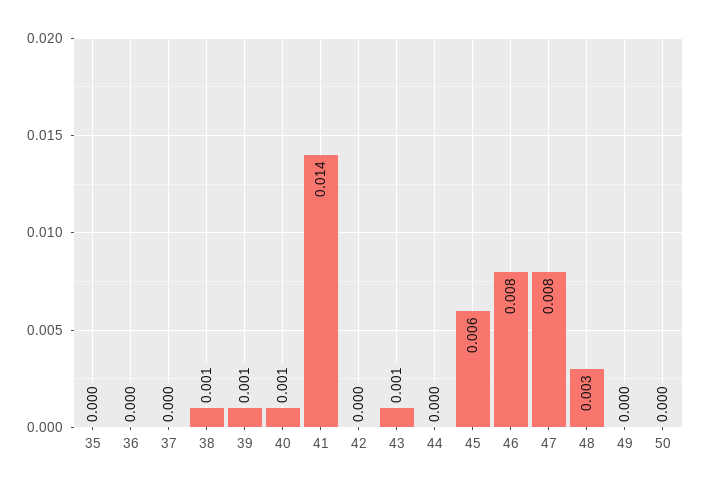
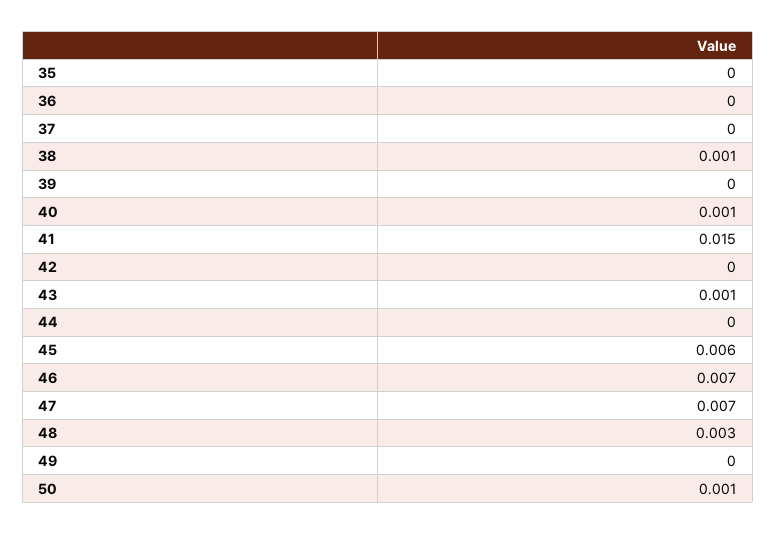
  {
    "35": 0,
    "36": 0,
    "37": 0,
    "38": 0.001,
-   "39": 0.001,
+   "39": 0,
    "40": 0.001,
-   "41": 0.014,
+   "41": 0.015,
    "42": 0,
    "43": 0.001,
    "44": 0,
    "45": 0.006,
-   "46": 0.008,
+   "46": 0.007,
-   "47": 0.008,
+   "47": 0.007,
    "48": 0.003,
    "49": 0,
-   "50": 0
+   "50": 0.001
  }

